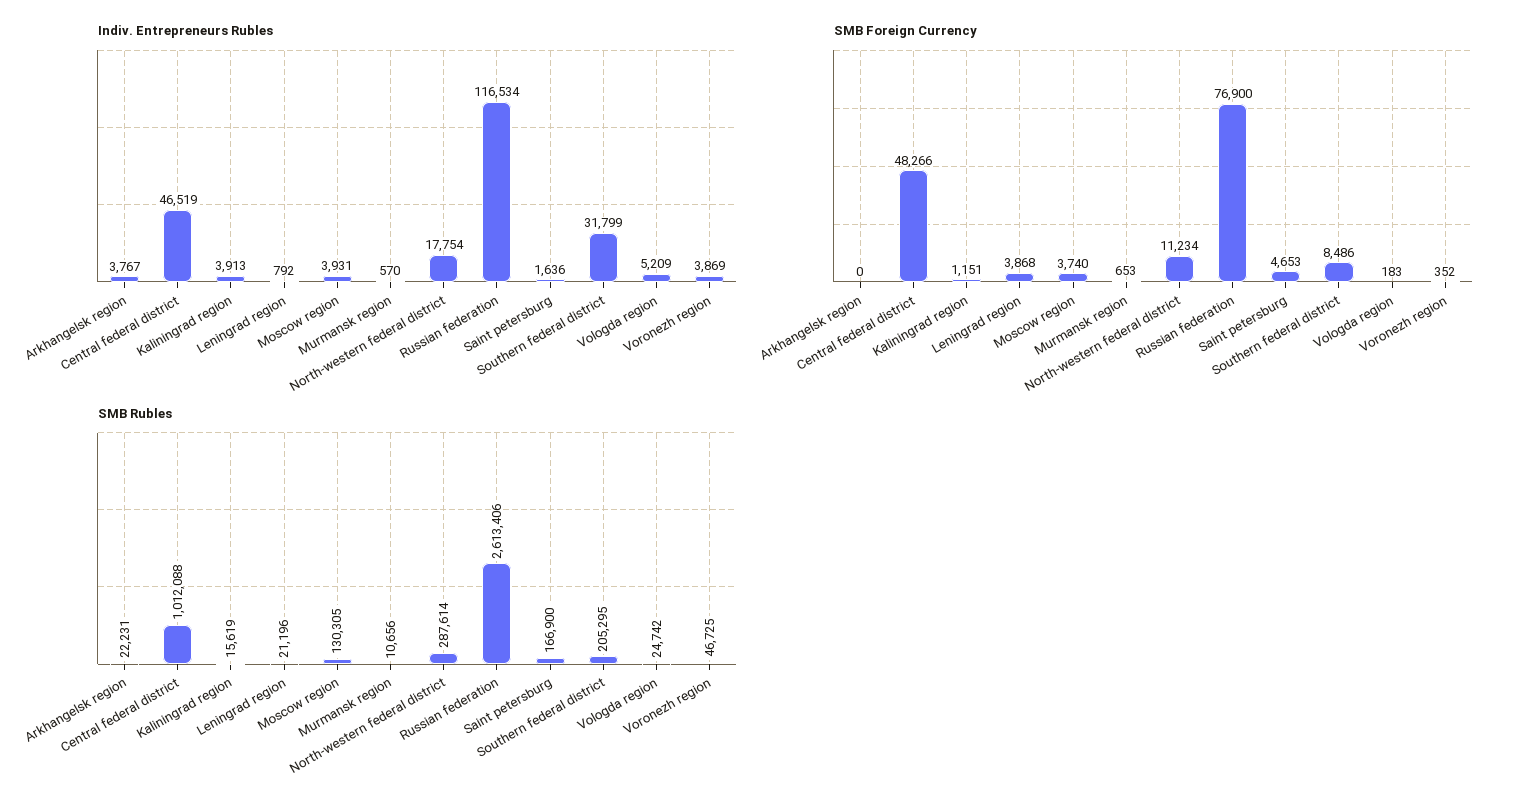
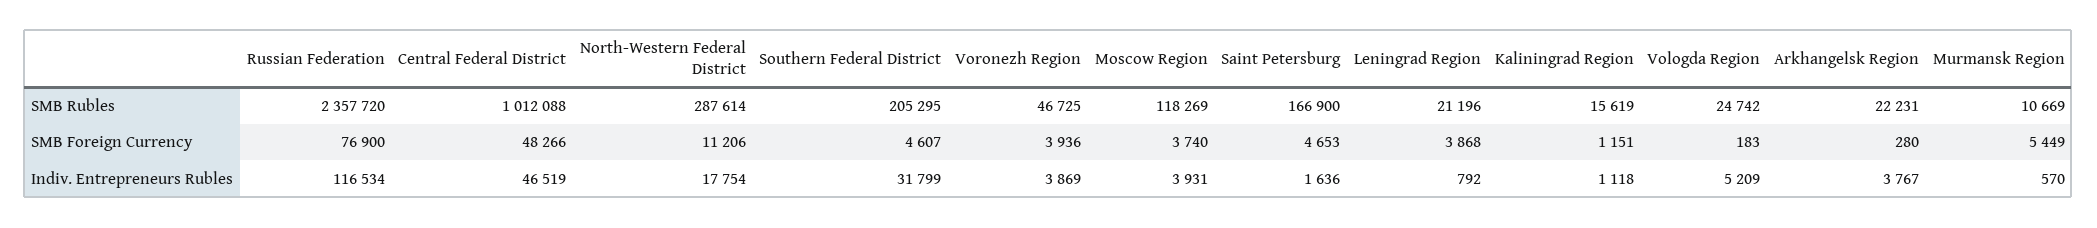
  {
    "Indiv. Entrepreneurs Rubles": {
      "Arkhangelsk region": 3767,
      "Central federal district": 46519,
-     "Kaliningrad region": 3913,
+     "Kaliningrad region": 1118,
      "Leningrad region": 792,
      "Moscow region": 3931,
      "Murmansk region": 570,
      "North-western federal district": 17754,
      "Russian federation": 116534,
      "Saint petersburg": 1636,
      "Southern federal district": 31799,
      "Vologda region": 5209,
      "Voronezh region": 3869
    },
    "SMB Foreign Currency": {
-     "Arkhangelsk region": 0,
+     "Arkhangelsk region": 280,
      "Central federal district": 48266,
      "Kaliningrad region": 1151,
      "Leningrad region": 3868,
      "Moscow region": 3740,
-     "Murmansk region": 653,
+     "Murmansk region": 5449,
-     "North-western federal district": 11234,
+     "North-western federal district": 11206,
      "Russian federation": 76900,
      "Saint petersburg": 4653,
-     "Southern federal district": 8486,
+     "Southern federal district": 4607,
      "Vologda region": 183,
-     "Voronezh region": 352
+     "Voronezh region": 3936
    },
    "SMB Rubles": {
      "Arkhangelsk region": 22231,
      "Central federal district": 1012088,
      "Kaliningrad region": 15619,
      "Leningrad region": 21196,
-     "Moscow region": 130305,
+     "Moscow region": 118269,
-     "Murmansk region": 10656,
+     "Murmansk region": 10669,
      "North-western federal district": 287614,
-     "Russian federation": 2613406,
+     "Russian federation": 2357720,
      "Saint petersburg": 166900,
      "Southern federal district": 205295,
      "Vologda region": 24742,
      "Voronezh region": 46725
    }
  }

